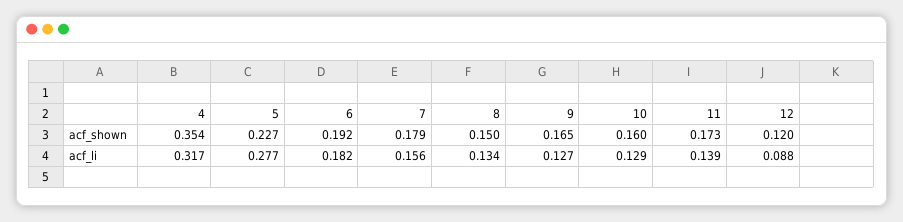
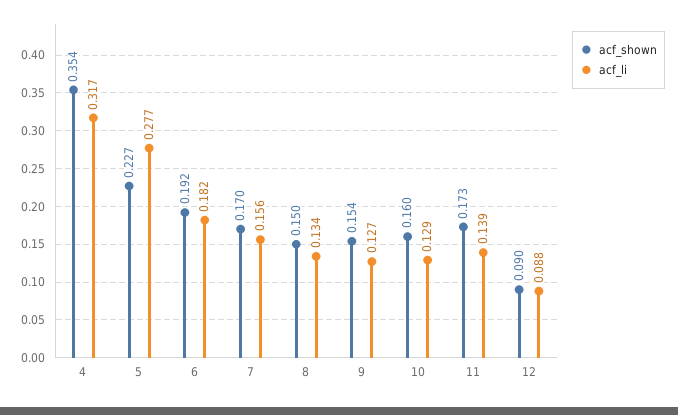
  {
    "acf_shown": {
      "4": 0.354,
      "5": 0.227,
      "6": 0.192,
-     "7": 0.179,
+     "7": 0.17,
      "8": 0.15,
-     "9": 0.165,
+     "9": 0.154,
      "10": 0.16,
      "11": 0.173,
-     "12": 0.12
+     "12": 0.09
    },
    "acf_li": {
      "4": 0.317,
      "5": 0.277,
      "6": 0.182,
      "7": 0.156,
      "8": 0.134,
      "9": 0.127,
      "10": 0.129,
      "11": 0.139,
      "12": 0.088
    }
  }

